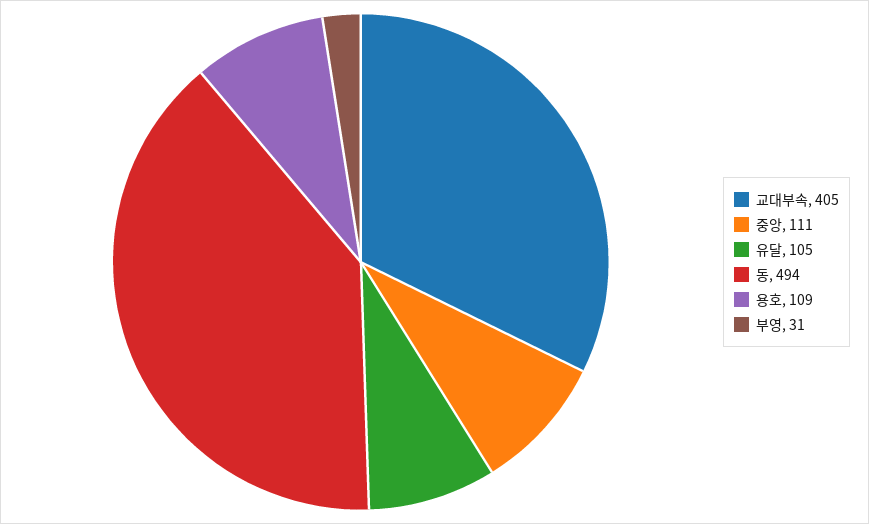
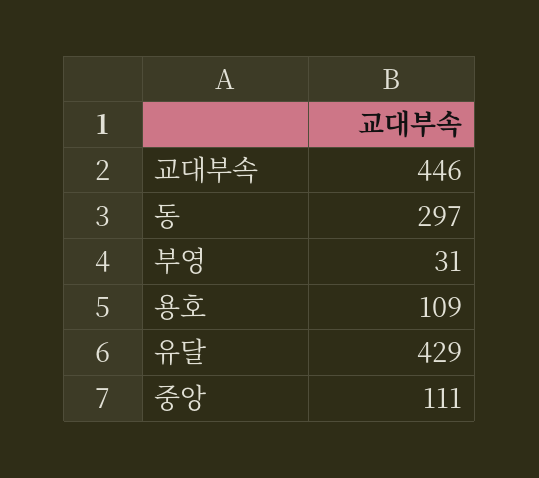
  {
-   "교대부속": 405,
+   "교대부속": 446,
    "중앙": 111,
-   "유달": 105,
+   "유달": 429,
-   "동": 494,
+   "동": 297,
    "용호": 109,
    "부영": 31
  }

